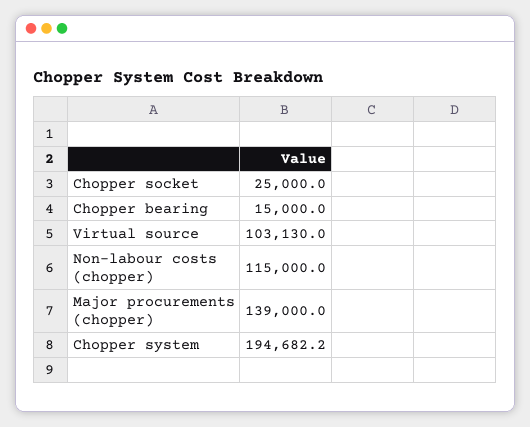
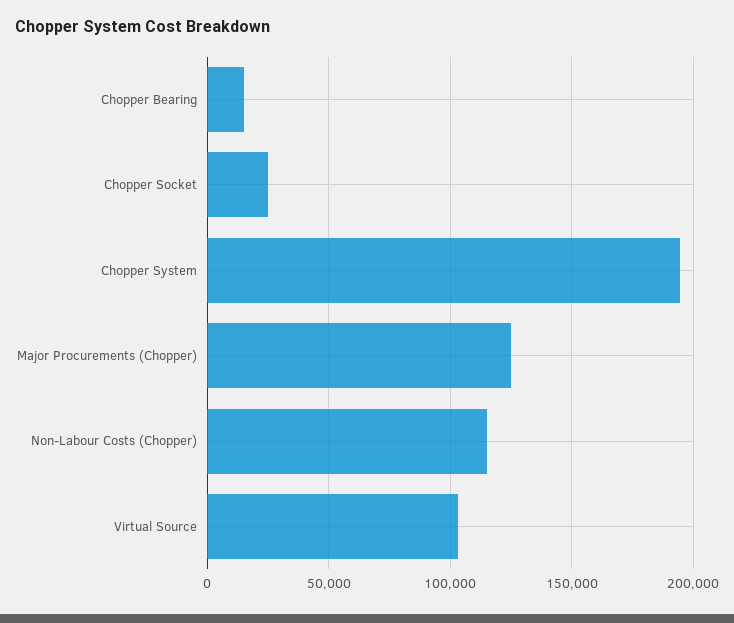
  {
    "Chopper socket": 25000,
    "Chopper bearing": 15000,
    "Virtual source": 103130,
    "Non-labour costs (chopper)": 115000,
-   "Major procurements (chopper)": 139000,
+   "Major procurements (chopper)": 125000,
    "Chopper system": 194682.2
  }

